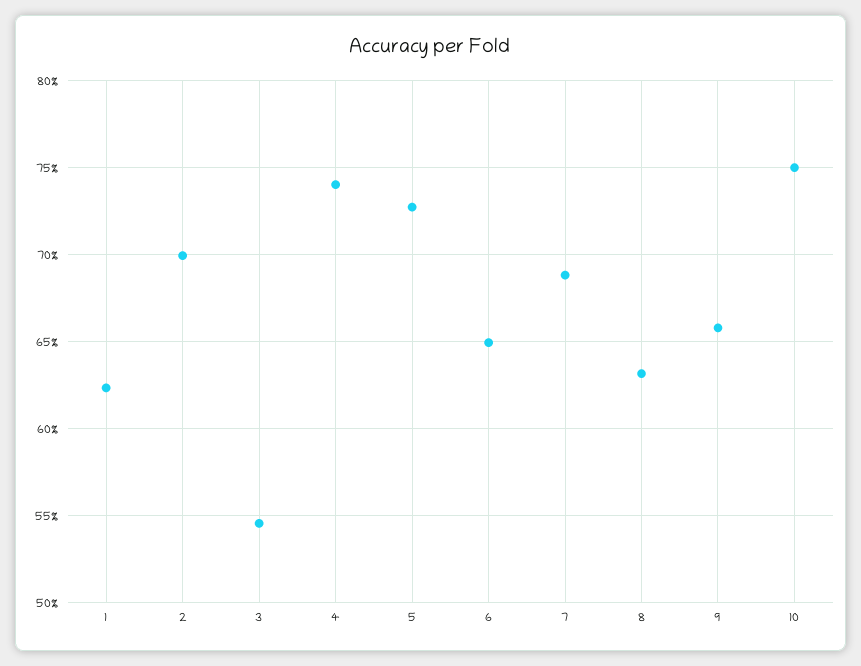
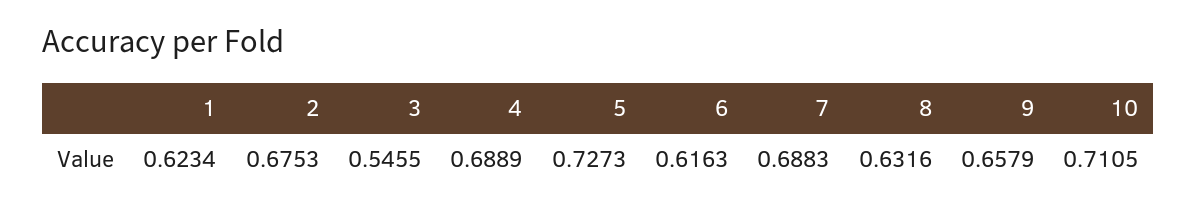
  {
    "1": 0.6234,
-   "2": 0.7,
+   "2": 0.6753,
    "3": 0.5455,
-   "4": 0.74,
+   "4": 0.6889,
    "5": 0.7273,
-   "6": 0.65,
+   "6": 0.6163,
    "7": 0.6883,
    "8": 0.6316,
    "9": 0.6579,
-   "10": 0.75
+   "10": 0.7105
  }

